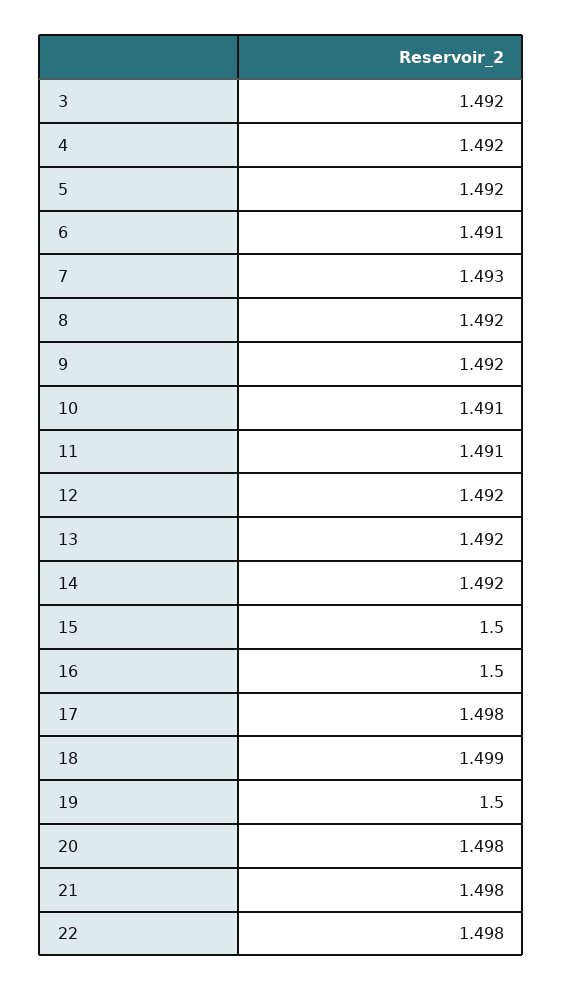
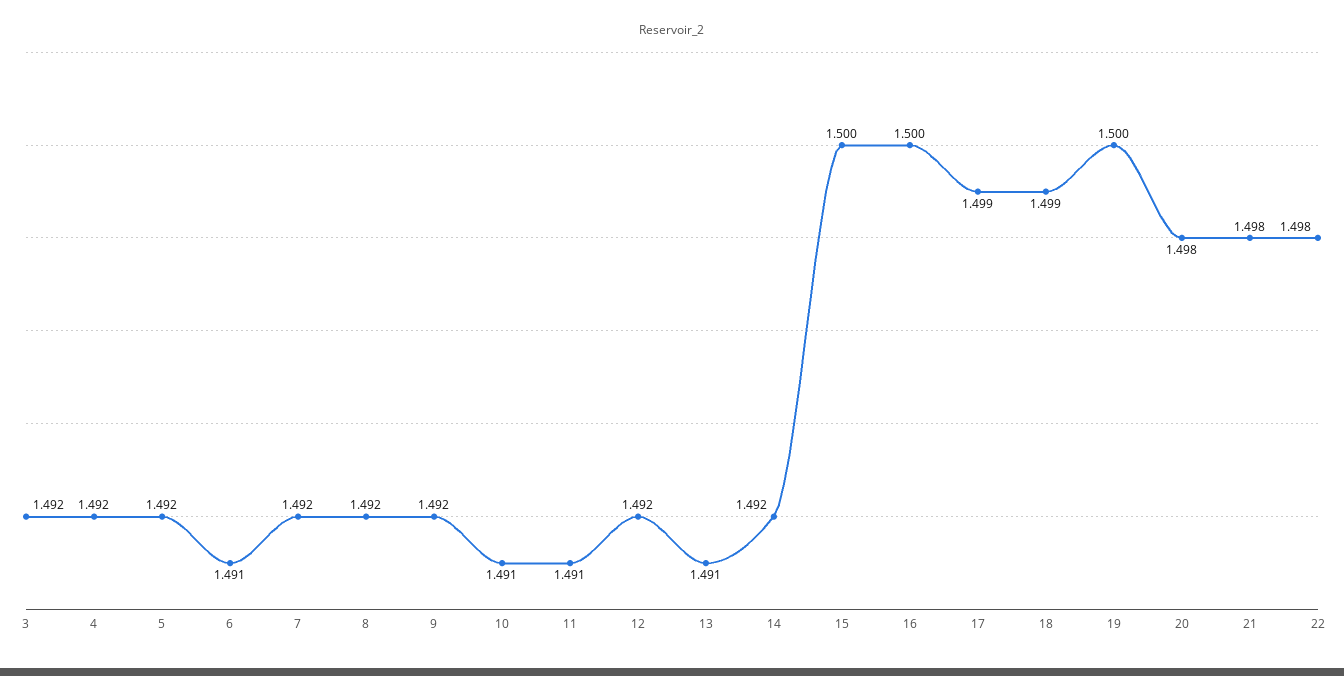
  {
    "3": 1.492,
    "4": 1.492,
    "5": 1.492,
    "6": 1.491,
-   "7": 1.493,
+   "7": 1.492,
    "8": 1.492,
    "9": 1.492,
    "10": 1.491,
    "11": 1.491,
    "12": 1.492,
-   "13": 1.492,
+   "13": 1.491,
    "14": 1.492,
    "15": 1.5,
    "16": 1.5,
-   "17": 1.498,
+   "17": 1.499,
    "18": 1.499,
    "19": 1.5,
    "20": 1.498,
    "21": 1.498,
    "22": 1.498
  }

